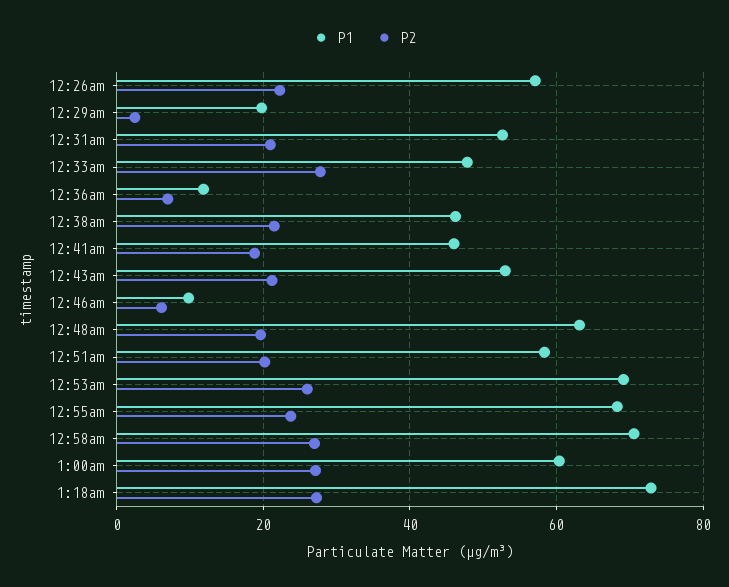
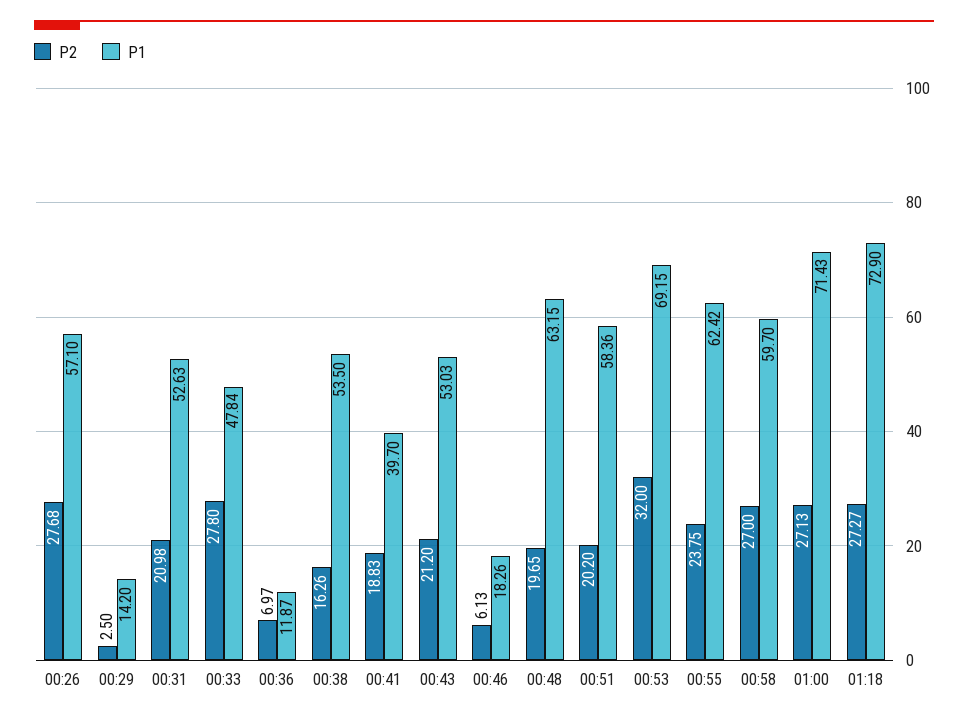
  {
    "P1": {
      "12:26am": 57.1,
-     "12:29am": 20,
+     "12:29am": 14.2,
      "12:31am": 52.63,
      "12:33am": 47.84,
      "12:36am": 11.87,
-     "12:38am": 46,
+     "12:38am": 53.5,
-     "12:41am": 46,
+     "12:41am": 39.7,
      "12:43am": 53.03,
-     "12:46am": 10,
+     "12:46am": 18.26,
      "12:48am": 63.15,
      "12:51am": 58.36,
      "12:53am": 69.15,
-     "12:55am": 68,
+     "12:55am": 62.42,
-     "12:58am": 70,
+     "12:58am": 59.7,
-     "1:00am": 60,
+     "1:00am": 71.43,
      "1:18am": 72.9
    },
    "P2": {
-     "12:26am": 22,
+     "12:26am": 27.68,
      "12:29am": 2.5,
      "12:31am": 20.98,
      "12:33am": 27.8,
      "12:36am": 6.97,
-     "12:38am": 22,
+     "12:38am": 16.26,
      "12:41am": 18.83,
      "12:43am": 21.2,
      "12:46am": 6.13,
      "12:48am": 19.65,
      "12:51am": 20.2,
-     "12:53am": 26,
+     "12:53am": 32,
      "12:55am": 23.75,
      "12:58am": 27,
      "1:00am": 27.13,
      "1:18am": 27.27
    }
  }

